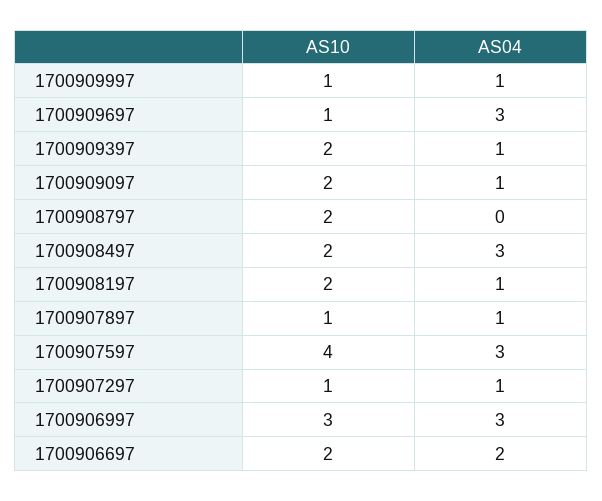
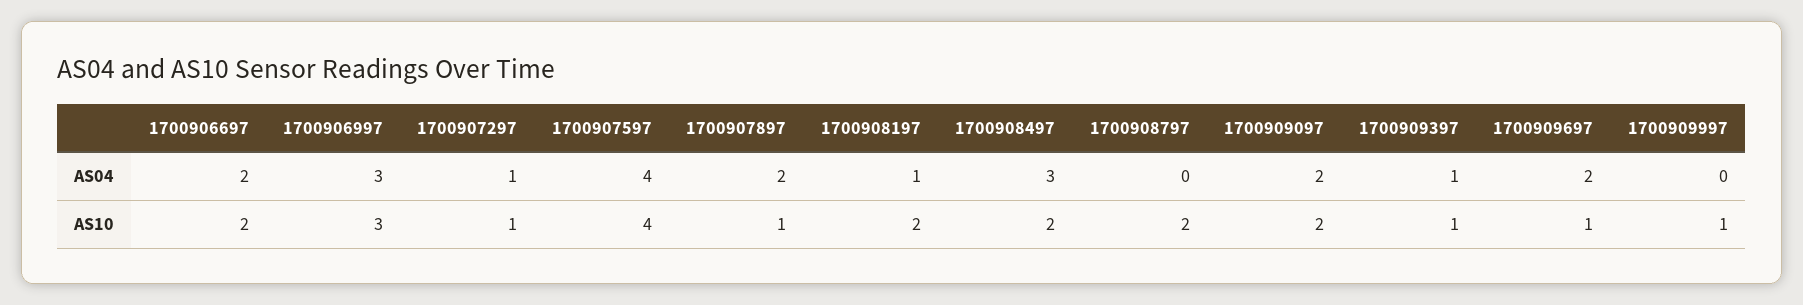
  {
    "AS10": {
      "1700909997": 1,
      "1700909697": 1,
-     "1700909397": 2,
+     "1700909397": 1,
      "1700909097": 2,
      "1700908797": 2,
      "1700908497": 2,
      "1700908197": 2,
      "1700907897": 1,
      "1700907597": 4,
      "1700907297": 1,
      "1700906997": 3,
      "1700906697": 2
    },
    "AS04": {
-     "1700909997": 1,
+     "1700909997": 0,
-     "1700909697": 3,
+     "1700909697": 2,
      "1700909397": 1,
-     "1700909097": 1,
+     "1700909097": 2,
      "1700908797": 0,
      "1700908497": 3,
      "1700908197": 1,
-     "1700907897": 1,
+     "1700907897": 2,
-     "1700907597": 3,
+     "1700907597": 4,
      "1700907297": 1,
      "1700906997": 3,
      "1700906697": 2
    }
  }

